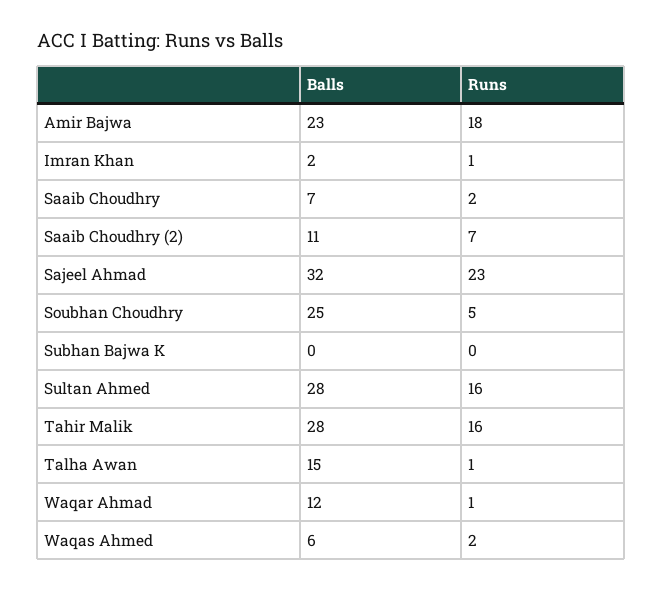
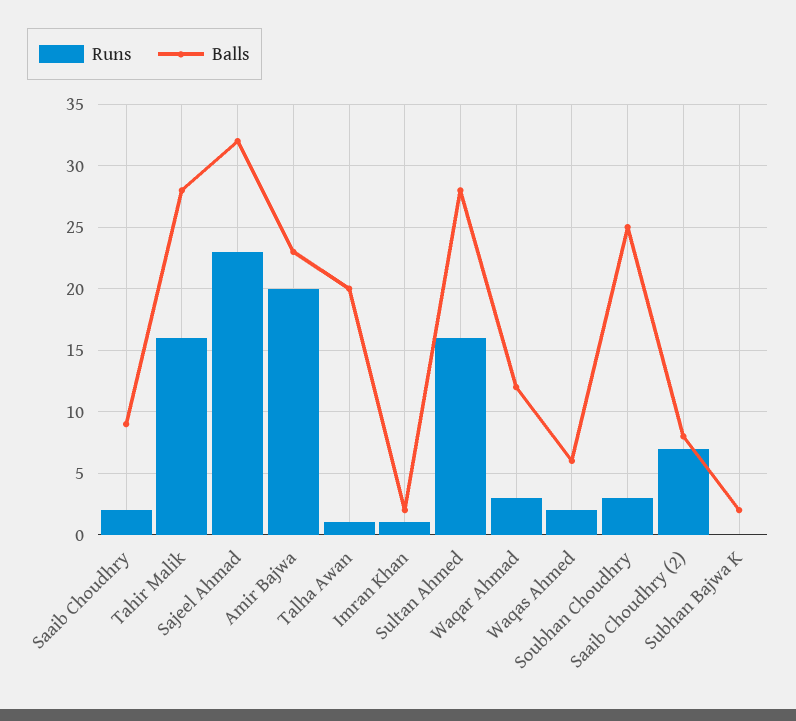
  {
    "Balls": {
      "Amir Bajwa": 23,
      "Imran Khan": 2,
-     "Saaib Choudhry": 7,
+     "Saaib Choudhry": 9,
-     "Saaib Choudhry (2)": 11,
+     "Saaib Choudhry (2)": 8,
      "Sajeel Ahmad": 32,
      "Soubhan Choudhry": 25,
-     "Subhan Bajwa K": 0,
+     "Subhan Bajwa K": 2,
      "Sultan Ahmed": 28,
      "Tahir Malik": 28,
-     "Talha Awan": 15,
+     "Talha Awan": 20,
      "Waqar Ahmad": 12,
      "Waqas Ahmed": 6
    },
    "Runs": {
-     "Amir Bajwa": 18,
+     "Amir Bajwa": 20,
      "Imran Khan": 1,
      "Saaib Choudhry": 2,
      "Saaib Choudhry (2)": 7,
      "Sajeel Ahmad": 23,
-     "Soubhan Choudhry": 5,
+     "Soubhan Choudhry": 3,
      "Subhan Bajwa K": 0,
      "Sultan Ahmed": 16,
      "Tahir Malik": 16,
      "Talha Awan": 1,
-     "Waqar Ahmad": 1,
+     "Waqar Ahmad": 3,
      "Waqas Ahmed": 2
    }
  }

